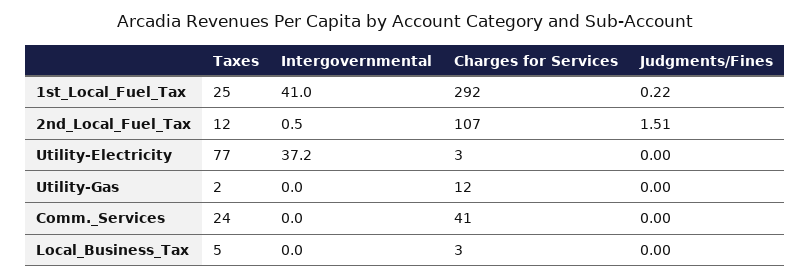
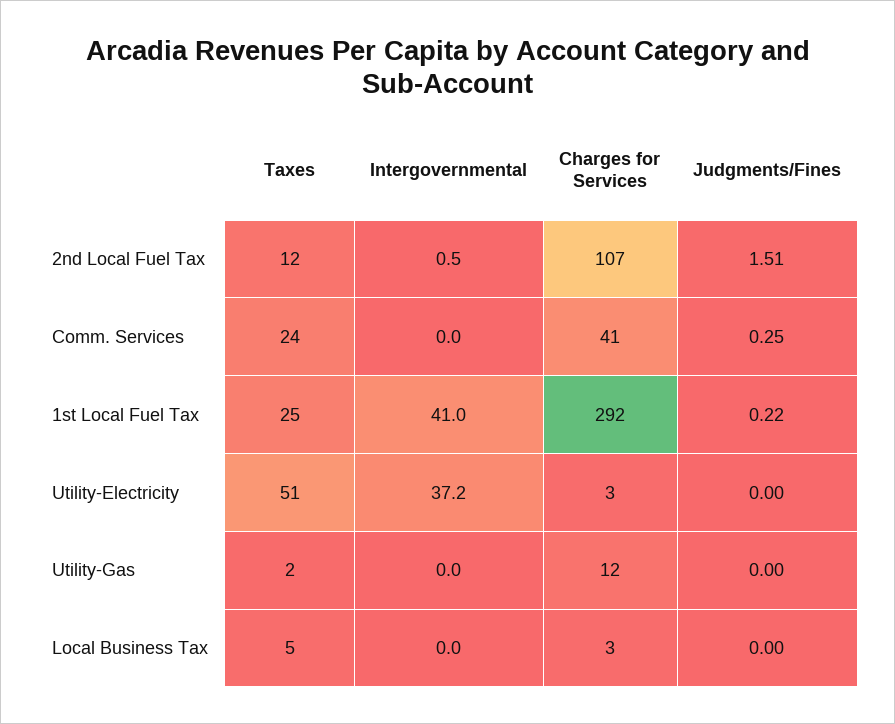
  {
    "Taxes": {
      "1st_Local_Fuel_Tax": 25,
      "2nd_Local_Fuel_Tax": 12,
-     "Utility-Electricity": 77,
+     "Utility-Electricity": 51,
      "Utility-Gas": 2,
      "Comm._Services": 24,
      "Local_Business_Tax": 5
    },
    "Intergovernmental": {
      "1st_Local_Fuel_Tax": 41,
      "2nd_Local_Fuel_Tax": 0.5,
      "Utility-Electricity": 37.2,
      "Utility-Gas": 0,
      "Comm._Services": 0,
      "Local_Business_Tax": 0
    },
    "Charges for Services": {
      "1st_Local_Fuel_Tax": 292,
      "2nd_Local_Fuel_Tax": 107,
      "Utility-Electricity": 3,
      "Utility-Gas": 12,
      "Comm._Services": 41,
      "Local_Business_Tax": 3
    },
    "Judgments/Fines": {
      "1st_Local_Fuel_Tax": 0.22,
      "2nd_Local_Fuel_Tax": 1.51,
      "Utility-Electricity": 0,
      "Utility-Gas": 0,
-     "Comm._Services": 0,
+     "Comm._Services": 0.25,
      "Local_Business_Tax": 0
    }
  }

